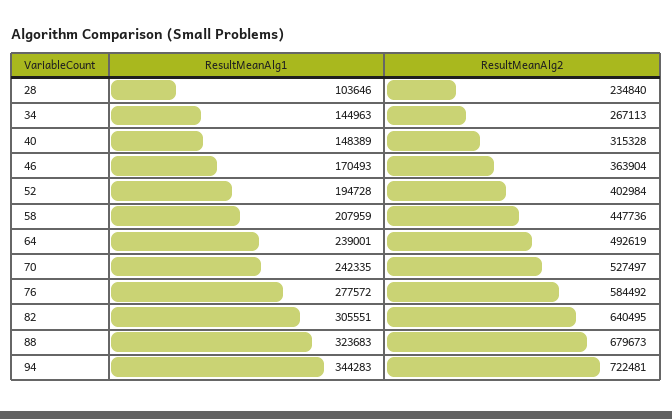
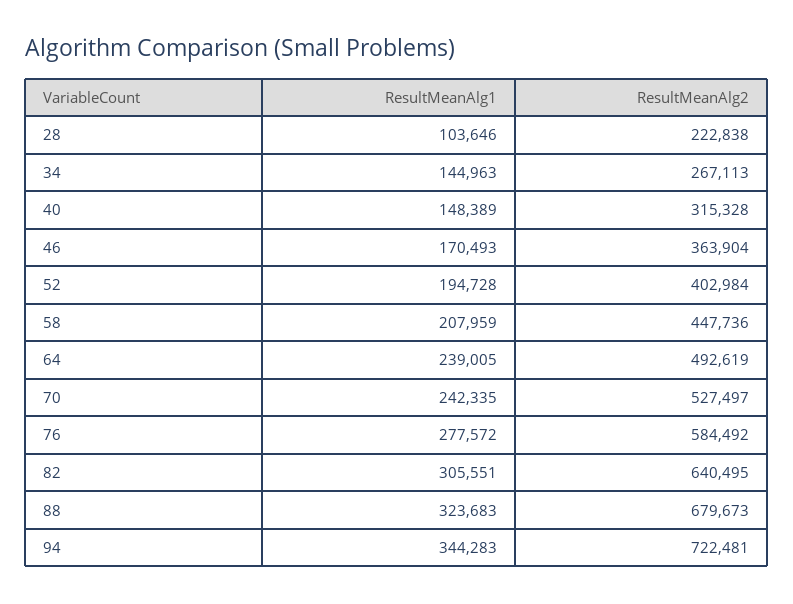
  {
    "ResultMeanAlg1": {
      "28": 103646,
      "34": 144963,
      "40": 148389,
      "46": 170493,
      "52": 194728,
      "58": 207959,
-     "64": 239001,
+     "64": 239005,
      "70": 242335,
      "76": 277572,
      "82": 305551,
      "88": 323683,
      "94": 344283
    },
    "ResultMeanAlg2": {
-     "28": 234840,
+     "28": 222838,
      "34": 267113,
      "40": 315328,
      "46": 363904,
      "52": 402984,
      "58": 447736,
      "64": 492619,
      "70": 527497,
      "76": 584492,
      "82": 640495,
      "88": 679673,
      "94": 722481
    }
  }

